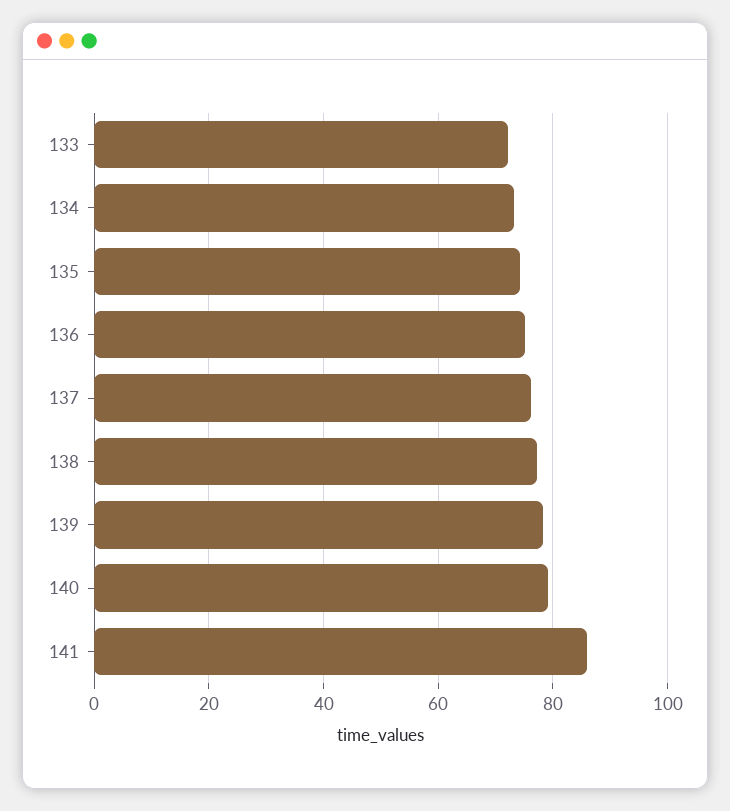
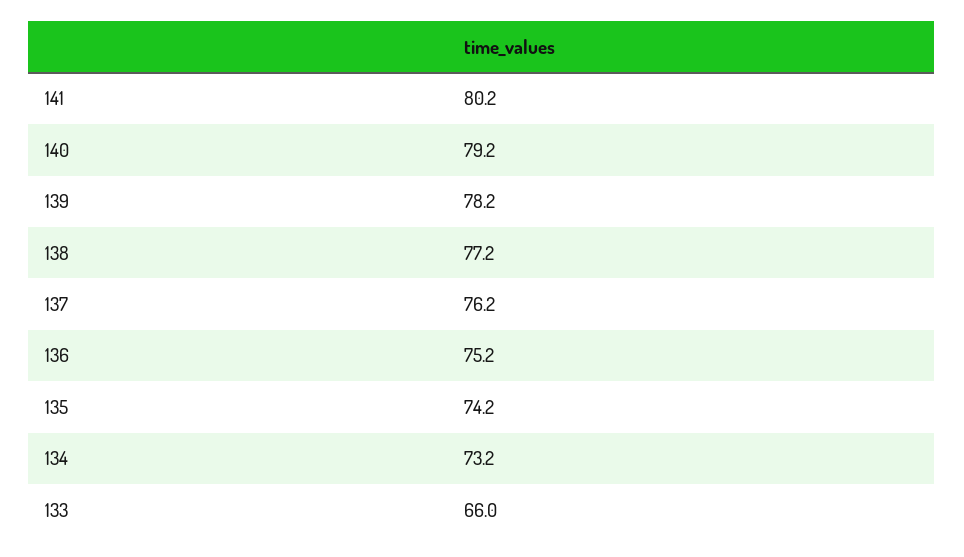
  {
-   "133": 72,
+   "133": 66,
    "134": 73.2,
    "135": 74.2,
    "136": 75.2,
    "137": 76.2,
    "138": 77.2,
    "139": 78.2,
    "140": 79.2,
-   "141": 86
+   "141": 80.2
  }

